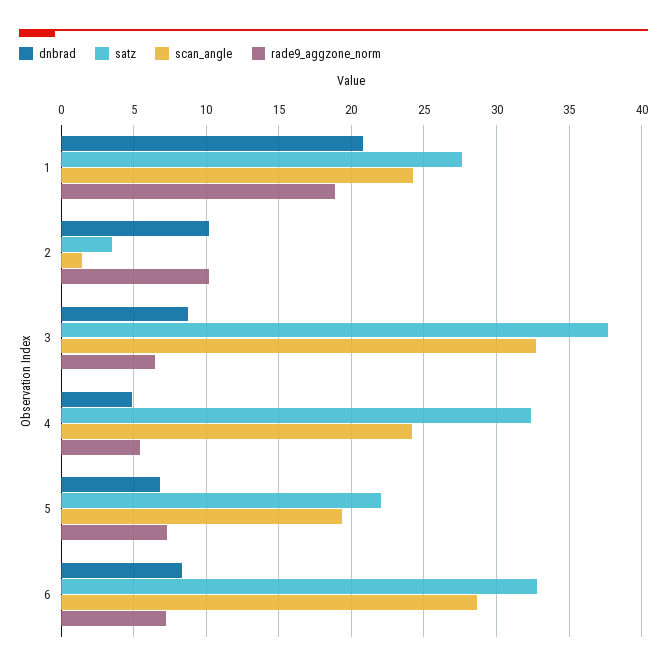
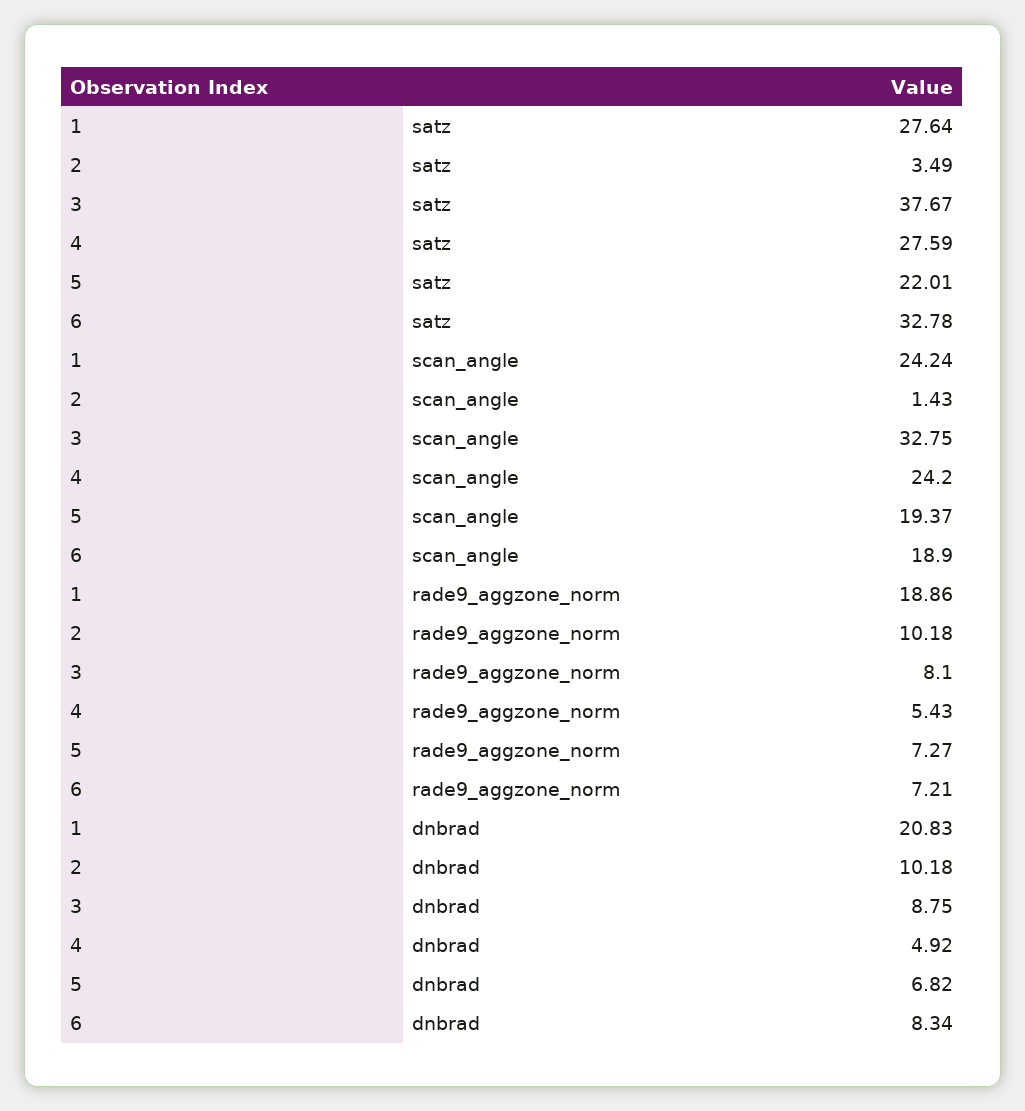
  {
    "dnbrad": {
      "1": 20.83,
      "2": 10.18,
      "3": 8.75,
      "4": 4.92,
      "5": 6.82,
      "6": 8.34
    },
    "satz": {
      "1": 27.64,
      "2": 3.49,
      "3": 37.67,
-     "4": 32.5,
+     "4": 27.59,
      "5": 22.01,
      "6": 32.78
    },
    "scan_angle": {
      "1": 24.24,
      "2": 1.43,
      "3": 32.75,
      "4": 24.2,
      "5": 19.37,
-     "6": 28.5
+     "6": 18.9
    },
    "rade9_aggzone_norm": {
      "1": 18.86,
      "2": 10.18,
-     "3": 6.5,
+     "3": 8.1,
      "4": 5.43,
      "5": 7.27,
      "6": 7.21
    }
  }

